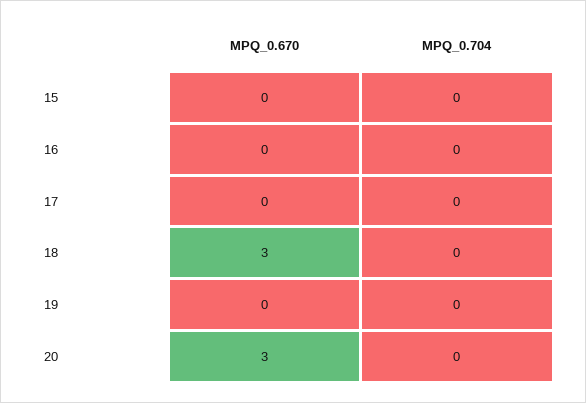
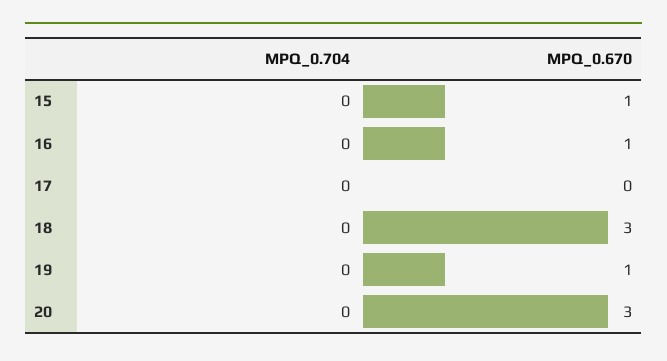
  {
    "MPQ_0.670": {
-     "15": 0,
+     "15": 1,
-     "16": 0,
+     "16": 1,
      "17": 0,
      "18": 3,
-     "19": 0,
+     "19": 1,
      "20": 3
    },
    "MPQ_0.704": {
      "15": 0,
      "16": 0,
      "17": 0,
      "18": 0,
      "19": 0,
      "20": 0
    }
  }

